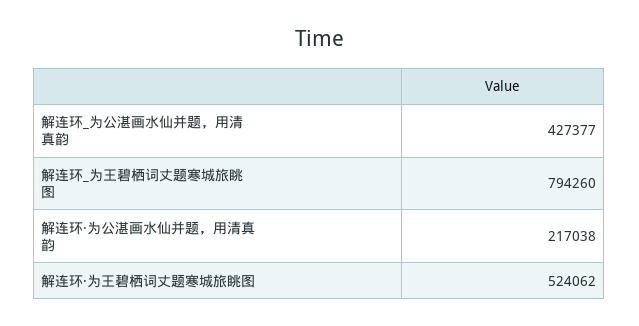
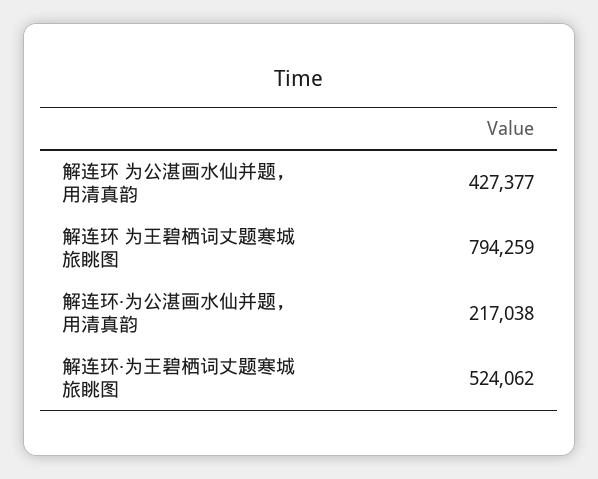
  {
    "解连环_为公湛画水仙并题，用清真韵": 427377,
-   "解连环_为王碧栖词丈题寒城旅眺图": 794260,
+   "解连环_为王碧栖词丈题寒城旅眺图": 794259,
    "解连环·为公湛画水仙并题，用清真韵": 217038,
    "解连环·为王碧栖词丈题寒城旅眺图": 524062
  }

